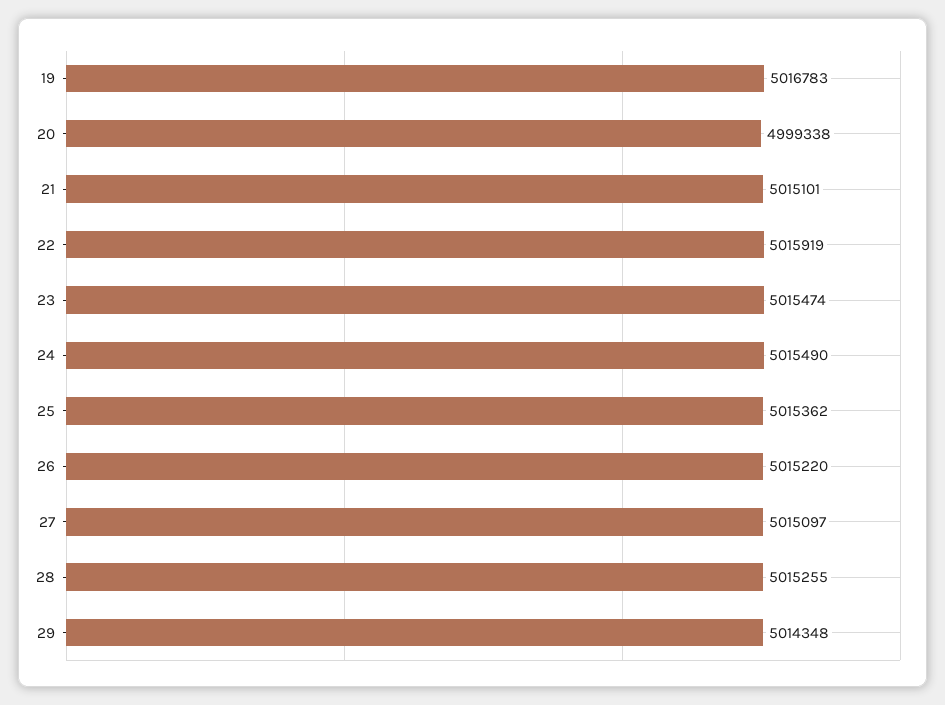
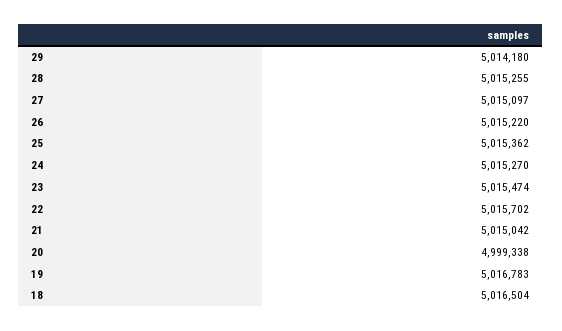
  {
    "19": 5016783,
    "20": 4999338,
-   "21": 5015101,
+   "21": 5015042,
-   "22": 5015919,
+   "22": 5015702,
    "23": 5015474,
-   "24": 5015490,
+   "24": 5015270,
    "25": 5015362,
    "26": 5015220,
    "27": 5015097,
    "28": 5015255,
-   "29": 5014348
+   "29": 5014180,
+   "18": 5016504
  }

